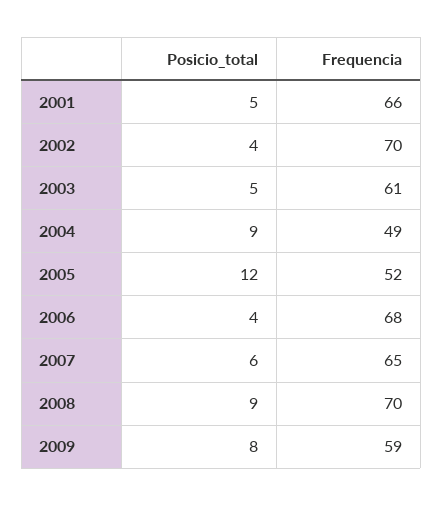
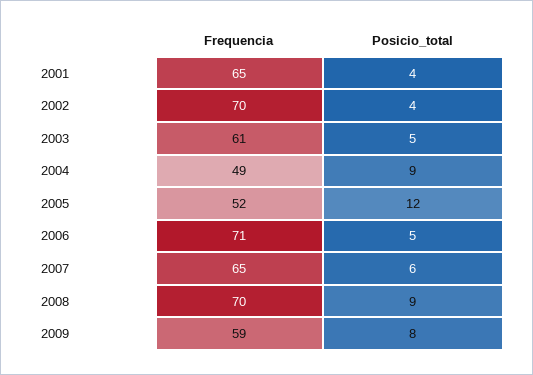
  {
    "Posicio_total": {
-     "2001": 5,
+     "2001": 4,
      "2002": 4,
      "2003": 5,
      "2004": 9,
      "2005": 12,
-     "2006": 4,
+     "2006": 5,
      "2007": 6,
      "2008": 9,
      "2009": 8
    },
    "Frequencia": {
-     "2001": 66,
+     "2001": 65,
      "2002": 70,
      "2003": 61,
      "2004": 49,
      "2005": 52,
-     "2006": 68,
+     "2006": 71,
      "2007": 65,
      "2008": 70,
      "2009": 59
    }
  }

